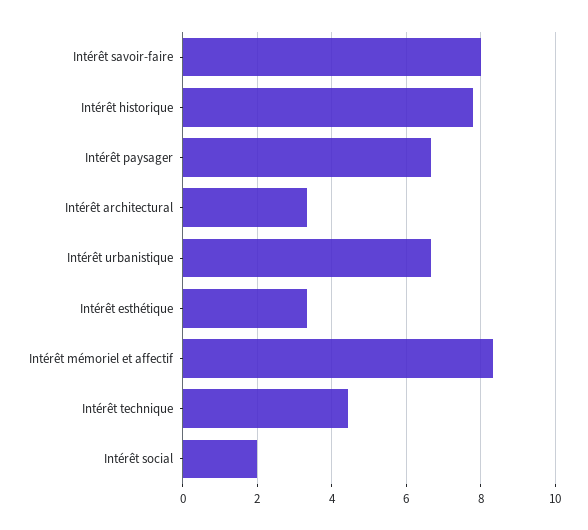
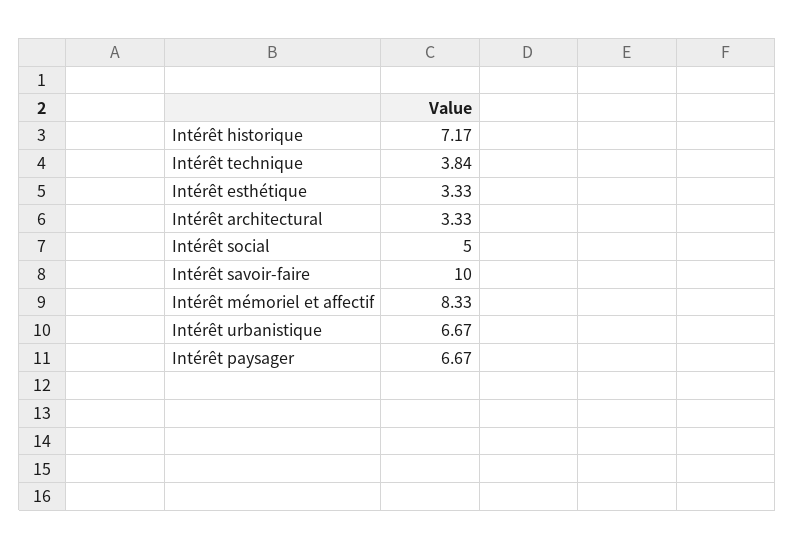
  {
-   "Intérêt savoir-faire": 8,
+   "Intérêt savoir-faire": 10,
-   "Intérêt historique": 7.8,
+   "Intérêt historique": 7.17,
    "Intérêt paysager": 6.67,
    "Intérêt architectural": 3.33,
    "Intérêt urbanistique": 6.67,
    "Intérêt esthétique": 3.33,
    "Intérêt mémoriel et affectif": 8.33,
-   "Intérêt technique": 4.4,
+   "Intérêt technique": 3.84,
-   "Intérêt social": 2
+   "Intérêt social": 5
  }

